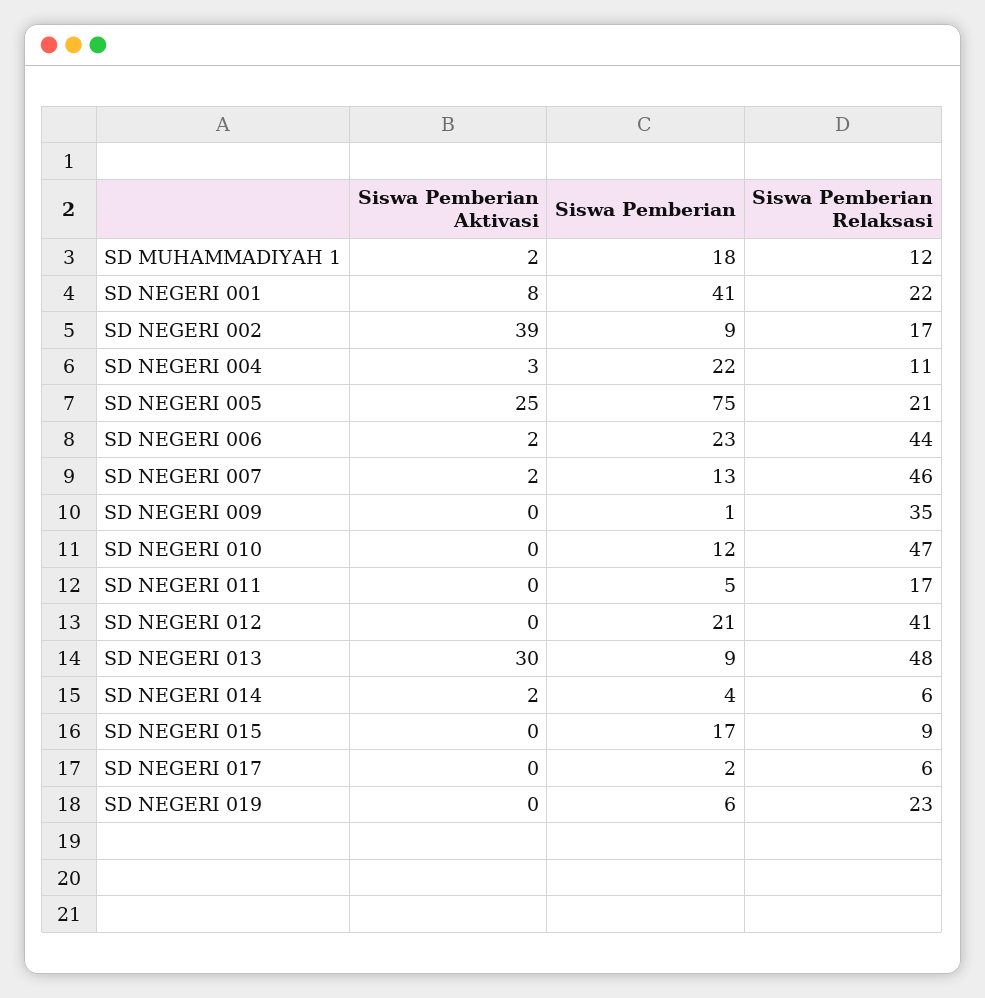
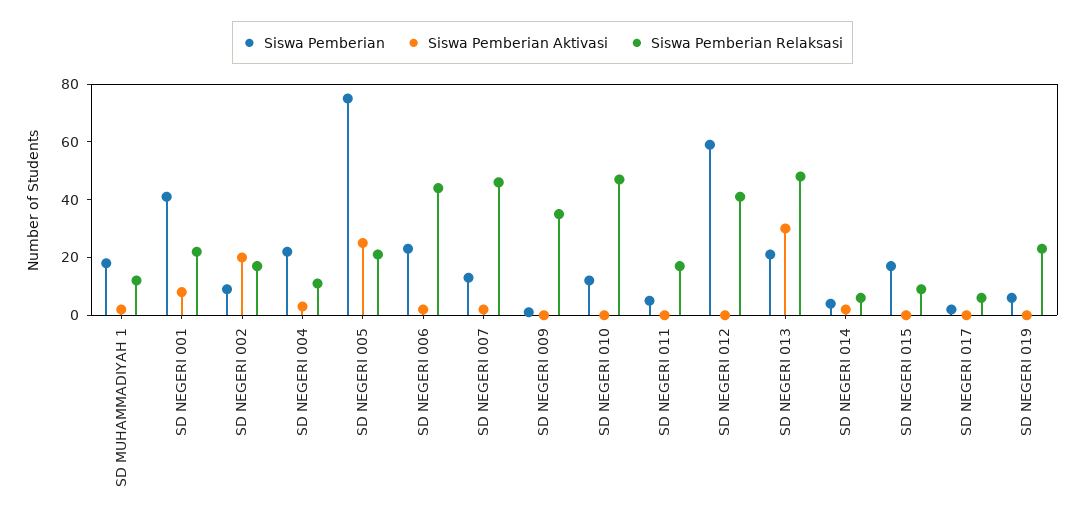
  {
    "Siswa Pemberian Aktivasi": {
      "SD MUHAMMADIYAH 1": 2,
      "SD NEGERI 001": 8,
-     "SD NEGERI 002": 39,
+     "SD NEGERI 002": 20,
      "SD NEGERI 004": 3,
      "SD NEGERI 005": 25,
      "SD NEGERI 006": 2,
      "SD NEGERI 007": 2,
      "SD NEGERI 009": 0,
      "SD NEGERI 010": 0,
      "SD NEGERI 011": 0,
      "SD NEGERI 012": 0,
      "SD NEGERI 013": 30,
      "SD NEGERI 014": 2,
      "SD NEGERI 015": 0,
      "SD NEGERI 017": 0,
      "SD NEGERI 019": 0
    },
    "Siswa Pemberian": {
      "SD MUHAMMADIYAH 1": 18,
      "SD NEGERI 001": 41,
      "SD NEGERI 002": 9,
      "SD NEGERI 004": 22,
      "SD NEGERI 005": 75,
      "SD NEGERI 006": 23,
      "SD NEGERI 007": 13,
      "SD NEGERI 009": 1,
      "SD NEGERI 010": 12,
      "SD NEGERI 011": 5,
-     "SD NEGERI 012": 21,
+     "SD NEGERI 012": 60,
-     "SD NEGERI 013": 9,
+     "SD NEGERI 013": 20,
      "SD NEGERI 014": 4,
      "SD NEGERI 015": 17,
      "SD NEGERI 017": 2,
      "SD NEGERI 019": 6
    },
    "Siswa Pemberian Relaksasi": {
      "SD MUHAMMADIYAH 1": 12,
      "SD NEGERI 001": 22,
      "SD NEGERI 002": 17,
      "SD NEGERI 004": 11,
      "SD NEGERI 005": 21,
      "SD NEGERI 006": 44,
      "SD NEGERI 007": 46,
      "SD NEGERI 009": 35,
      "SD NEGERI 010": 47,
      "SD NEGERI 011": 17,
      "SD NEGERI 012": 41,
      "SD NEGERI 013": 48,
      "SD NEGERI 014": 6,
      "SD NEGERI 015": 9,
      "SD NEGERI 017": 6,
      "SD NEGERI 019": 23
    }
  }

